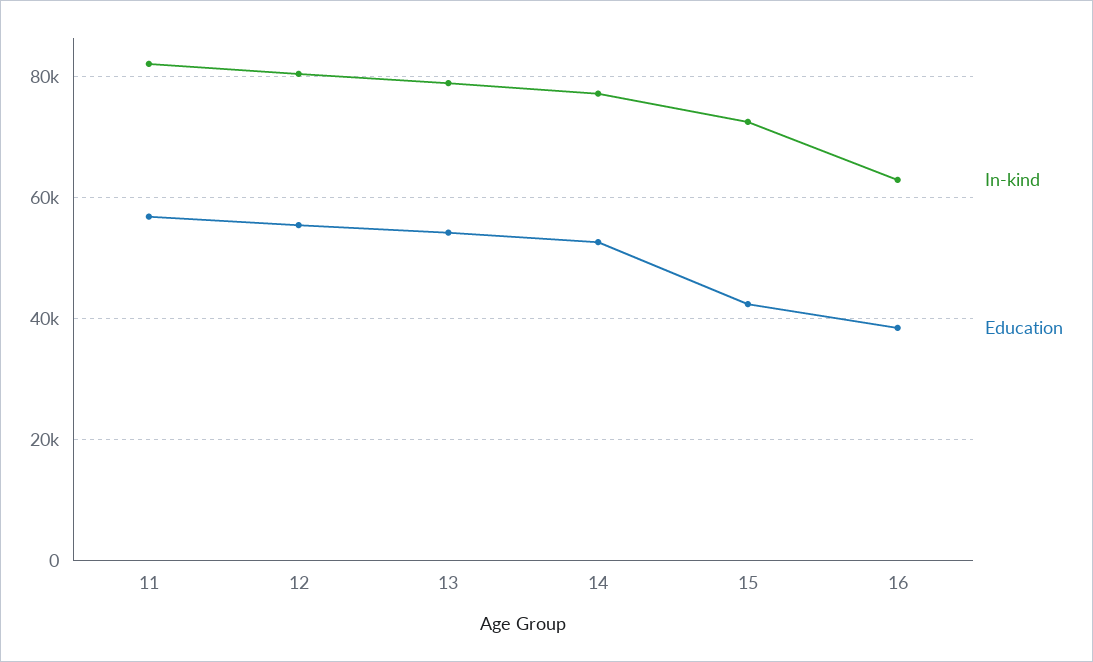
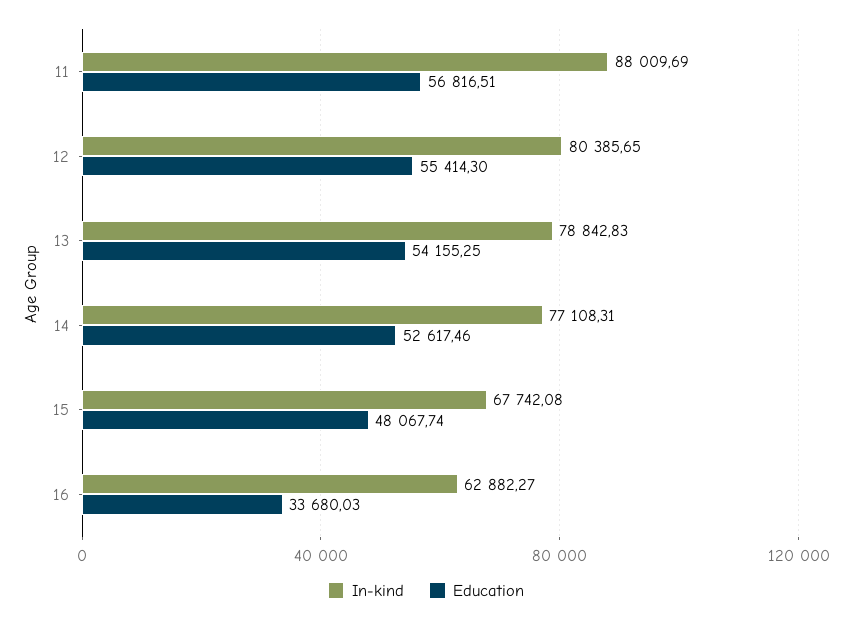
  {
    "In-kind": {
-     "11": 82000,
+     "11": 88009.69,
      "12": 80385.65,
      "13": 78842.83,
      "14": 77108.31,
-     "15": 72000,
+     "15": 67742.08,
      "16": 62882.27
    },
    "Education": {
      "11": 56816.51,
      "12": 55414.3,
      "13": 54155.25,
      "14": 52617.46,
-     "15": 42000,
+     "15": 48067.74,
-     "16": 38000
+     "16": 33680.03
    }
  }

